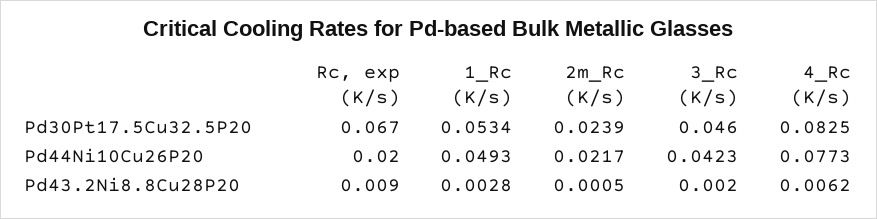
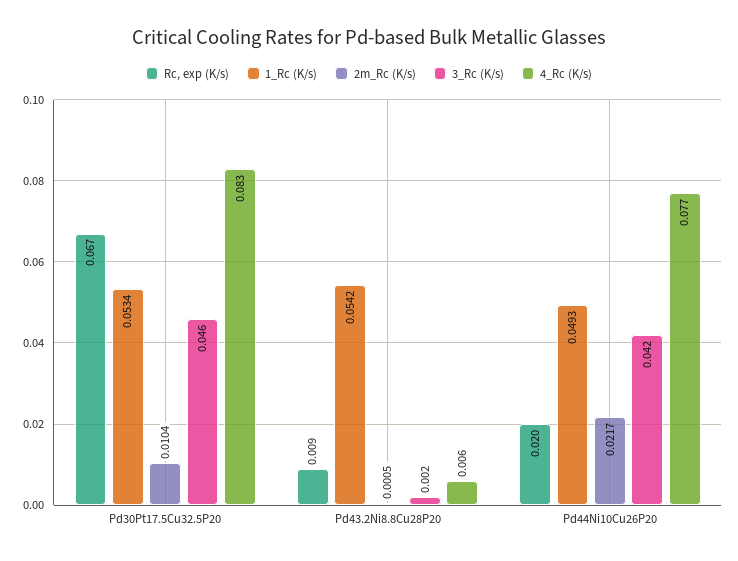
  {
    "Rc, exp (K/s)": {
      "Pd30Pt17.5Cu32.5P20": 0.067,
      "Pd44Ni10Cu26P20": 0.02,
      "Pd43.2Ni8.8Cu28P20": 0.009
    },
    "1_Rc (K/s)": {
      "Pd30Pt17.5Cu32.5P20": 0.0534,
      "Pd44Ni10Cu26P20": 0.0493,
-     "Pd43.2Ni8.8Cu28P20": 0.0028
+     "Pd43.2Ni8.8Cu28P20": 0.0542
    },
    "2m_Rc (K/s)": {
-     "Pd30Pt17.5Cu32.5P20": 0.0239,
+     "Pd30Pt17.5Cu32.5P20": 0.0104,
      "Pd44Ni10Cu26P20": 0.0217,
      "Pd43.2Ni8.8Cu28P20": 0.0005
    },
    "3_Rc (K/s)": {
      "Pd30Pt17.5Cu32.5P20": 0.046,
      "Pd44Ni10Cu26P20": 0.0423,
      "Pd43.2Ni8.8Cu28P20": 0.002
    },
    "4_Rc (K/s)": {
      "Pd30Pt17.5Cu32.5P20": 0.0825,
      "Pd44Ni10Cu26P20": 0.0773,
      "Pd43.2Ni8.8Cu28P20": 0.0062
    }
  }

